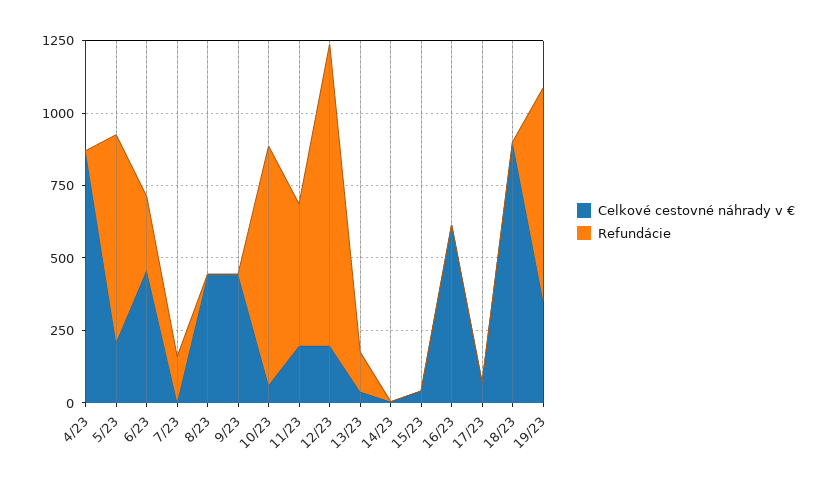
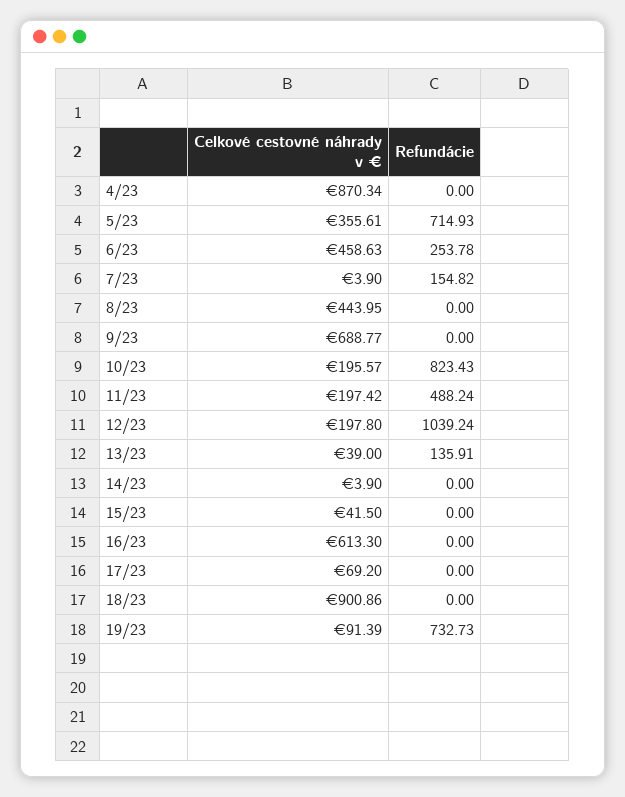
  {
    "Celkové cestovné náhrady v €": {
      "4/23": 870.34,
-     "5/23": 200,
+     "5/23": 355.61,
      "6/23": 458.63,
      "7/23": 3.9,
      "8/23": 443.95,
-     "9/23": 450,
+     "9/23": 688.77,
-     "10/23": 50,
+     "10/23": 195.57,
      "11/23": 197.42,
      "12/23": 197.8,
      "13/23": 39,
      "14/23": 3.9,
      "15/23": 41.5,
      "16/23": 613.3,
      "17/23": 69.2,
      "18/23": 900.86,
-     "19/23": 350
+     "19/23": 91.39
    },
    "Refundácie": {
      "4/23": 0,
      "5/23": 714.93,
      "6/23": 253.78,
      "7/23": 154.82,
      "8/23": 0,
      "9/23": 0,
      "10/23": 823.43,
      "11/23": 488.24,
      "12/23": 1039.24,
      "13/23": 135.91,
      "14/23": 0,
      "15/23": 0,
      "16/23": 0,
      "17/23": 0,
      "18/23": 0,
      "19/23": 732.73
    }
  }

